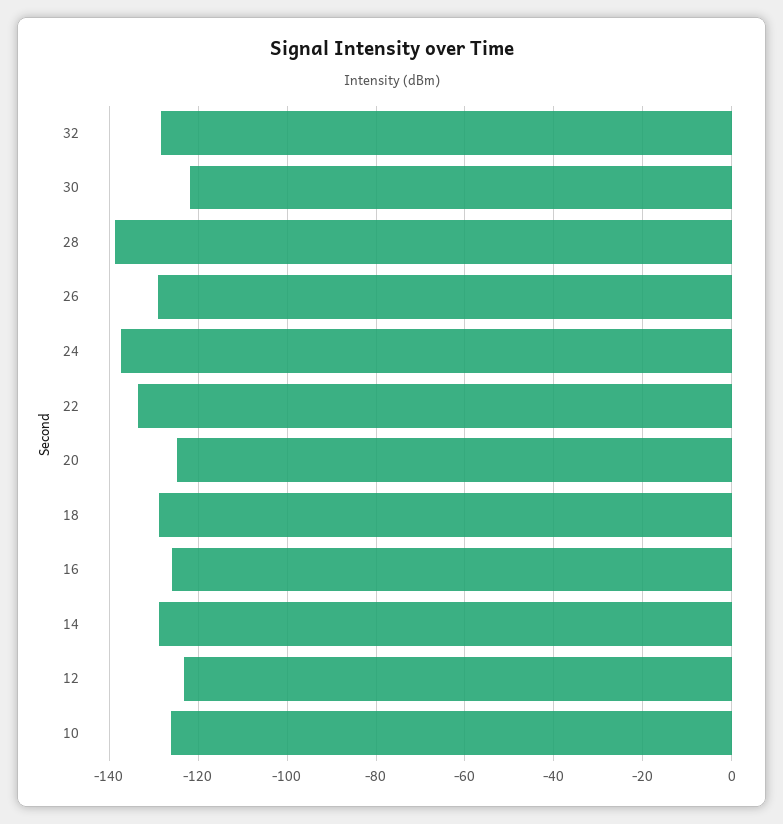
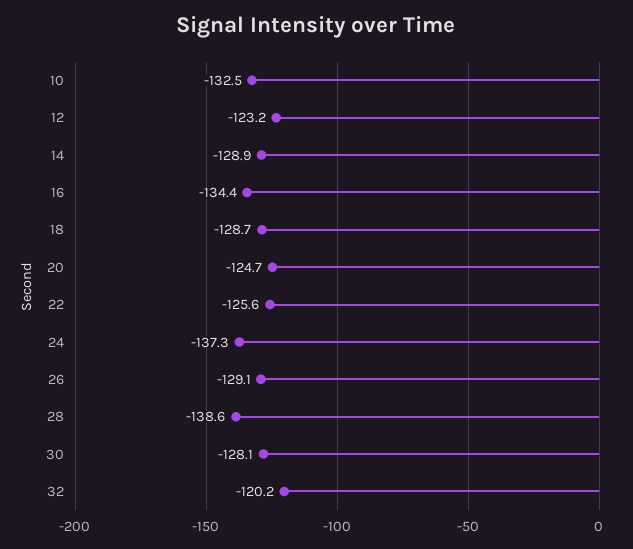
  {
-   "32": -128,
+   "32": -120.2,
-   "30": -122,
+   "30": -128.1,
    "28": -138.6,
    "26": -129.1,
    "24": -137.3,
-   "22": -134,
+   "22": -125.6,
    "20": -124.7,
    "18": -128.7,
-   "16": -126,
+   "16": -134.4,
    "14": -128.9,
    "12": -123.2,
-   "10": -126
+   "10": -132.5
  }

